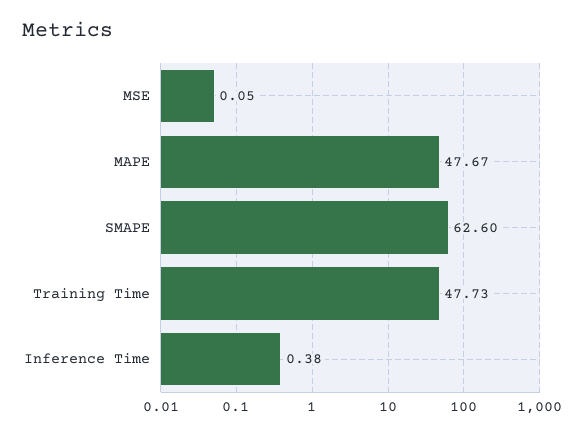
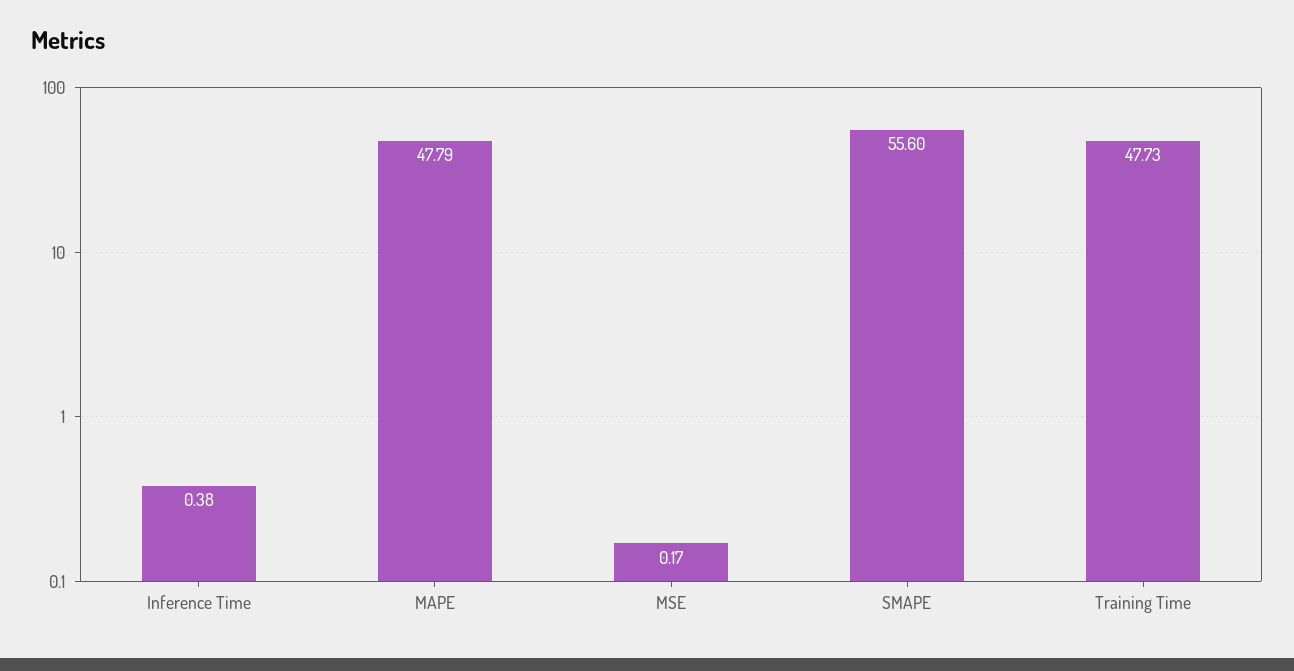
  {
-   "MSE": 0.05,
+   "MSE": 0.17,
-   "MAPE": 47.67,
+   "MAPE": 47.79,
-   "SMAPE": 62.6,
+   "SMAPE": 55.6,
    "Training Time": 47.73,
    "Inference Time": 0.38
  }

